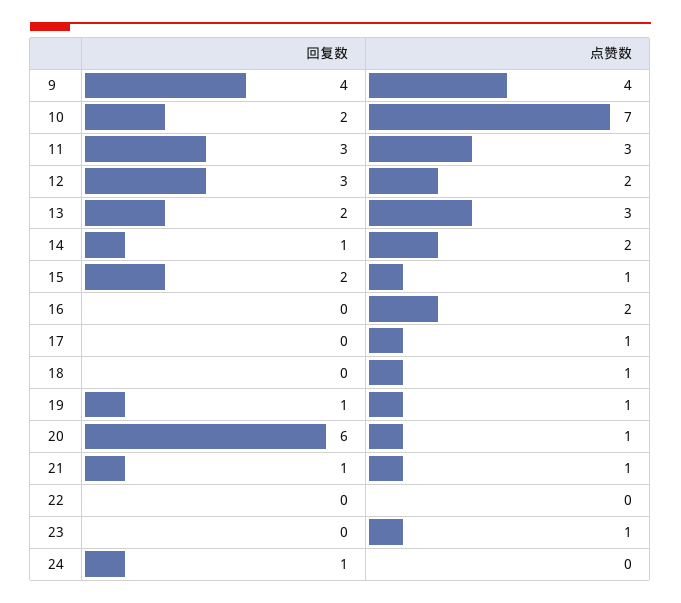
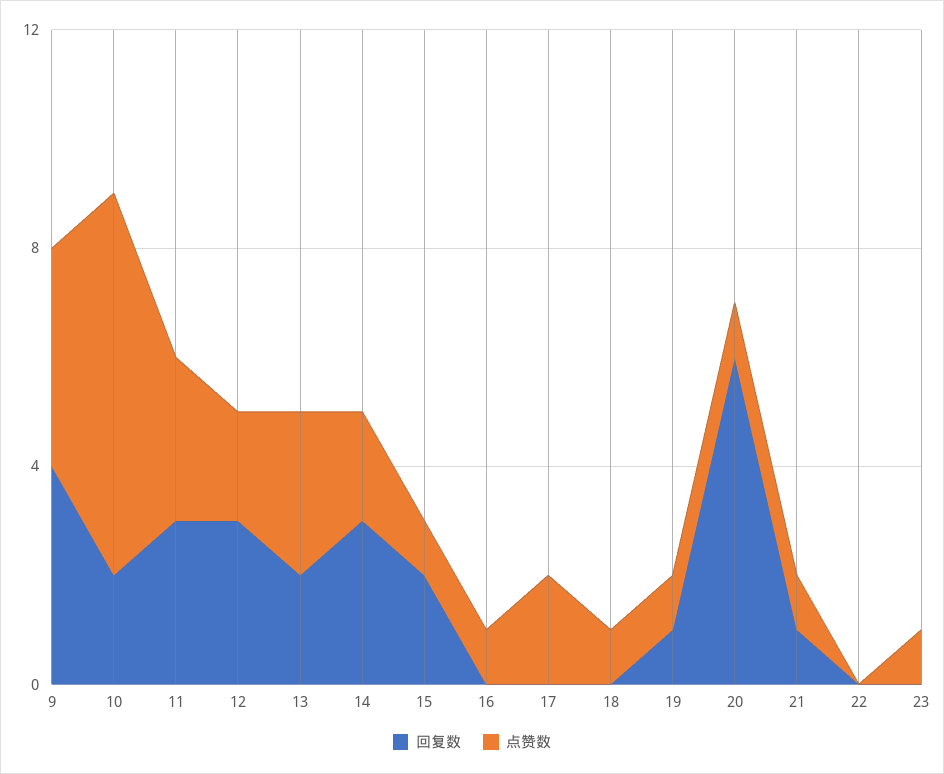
  {
    "回复数": {
      "9": 4,
      "10": 2,
      "11": 3,
      "12": 3,
      "13": 2,
-     "14": 1,
+     "14": 3,
      "15": 2,
      "16": 0,
      "17": 0,
      "18": 0,
      "19": 1,
      "20": 6,
      "21": 1,
      "22": 0,
-     "23": 0,
+     "23": 0
-     "24": 1
    },
    "点赞数": {
      "9": 4,
      "10": 7,
      "11": 3,
      "12": 2,
      "13": 3,
      "14": 2,
      "15": 1,
-     "16": 2,
+     "16": 1,
-     "17": 1,
+     "17": 2,
      "18": 1,
      "19": 1,
      "20": 1,
      "21": 1,
      "22": 0,
-     "23": 1,
+     "23": 1
-     "24": 0
    }
  }

